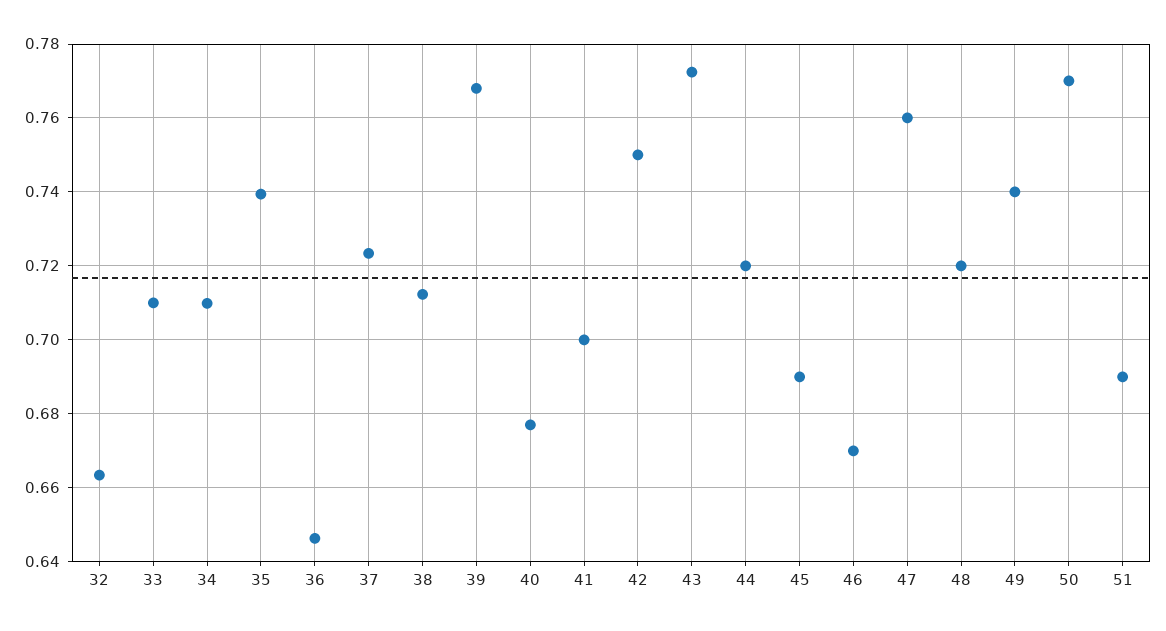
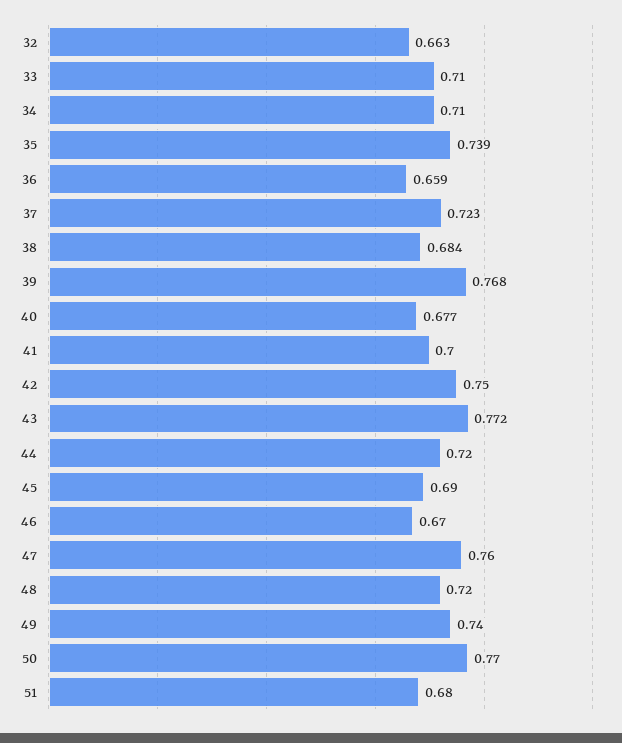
  {
    "32": 0.663,
    "33": 0.71,
    "34": 0.71,
    "35": 0.739,
-   "36": 0.646,
+   "36": 0.659,
    "37": 0.723,
-   "38": 0.712,
+   "38": 0.684,
    "39": 0.768,
    "40": 0.677,
    "41": 0.7,
    "42": 0.75,
    "43": 0.772,
    "44": 0.72,
    "45": 0.69,
    "46": 0.67,
    "47": 0.76,
    "48": 0.72,
    "49": 0.74,
    "50": 0.77,
-   "51": 0.69
+   "51": 0.68
  }

